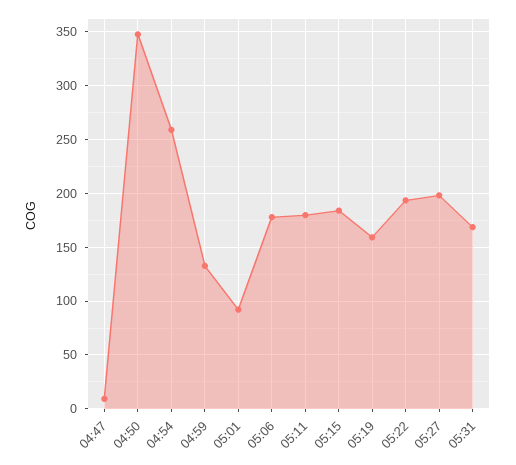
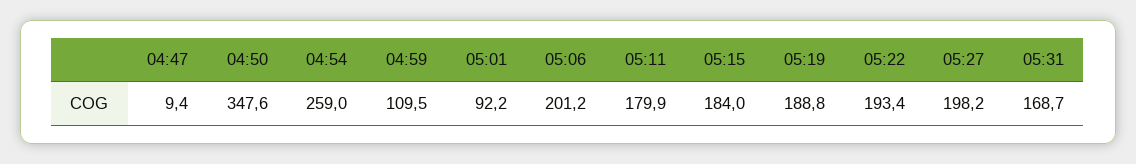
  {
    "04:47": 9.4,
    "04:50": 347.6,
    "04:54": 259,
-   "04:59": 130,
+   "04:59": 109.5,
    "05:01": 92.2,
-   "05:06": 180,
+   "05:06": 201.2,
    "05:11": 179.9,
    "05:15": 184,
-   "05:19": 160,
+   "05:19": 188.8,
    "05:22": 193.4,
    "05:27": 198.2,
    "05:31": 168.7
  }

